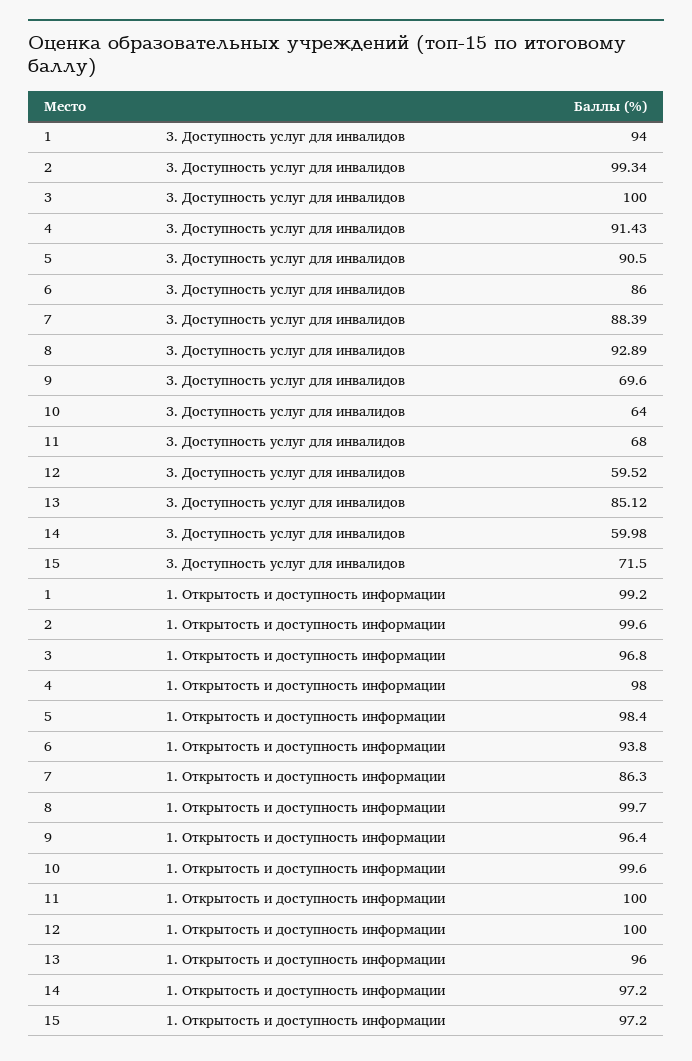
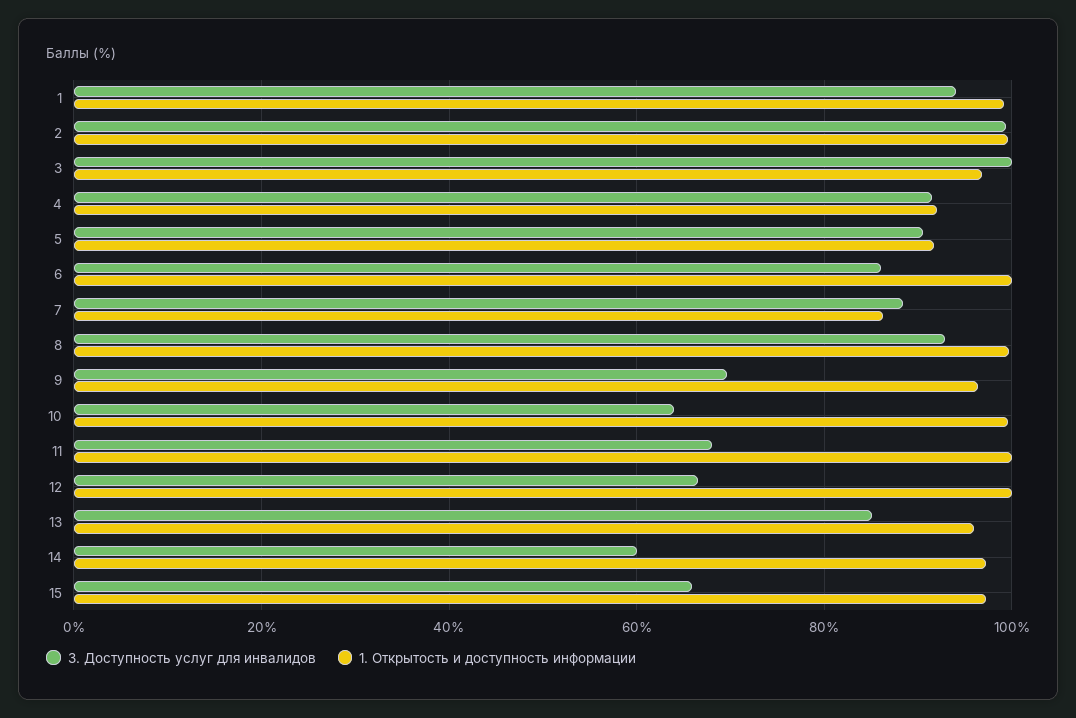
  {
    "3. Доступность услуг для инвалидов": {
      "1": 94,
      "2": 99.34,
      "3": 100,
      "4": 91.43,
      "5": 90.5,
      "6": 86,
      "7": 88.39,
      "8": 92.89,
      "9": 69.6,
      "10": 64,
      "11": 68,
-     "12": 59.52,
+     "12": 66,
      "13": 85.12,
      "14": 59.98,
-     "15": 71.5
+     "15": 66
    },
    "1. Открытость и доступность информации": {
      "1": 99.2,
      "2": 99.6,
      "3": 96.8,
-     "4": 98,
+     "4": 92,
-     "5": 98.4,
+     "5": 92,
-     "6": 93.8,
+     "6": 100,
      "7": 86.3,
      "8": 99.7,
      "9": 96.4,
      "10": 99.6,
      "11": 100,
      "12": 100,
      "13": 96,
      "14": 97.2,
      "15": 97.2
    }
  }

